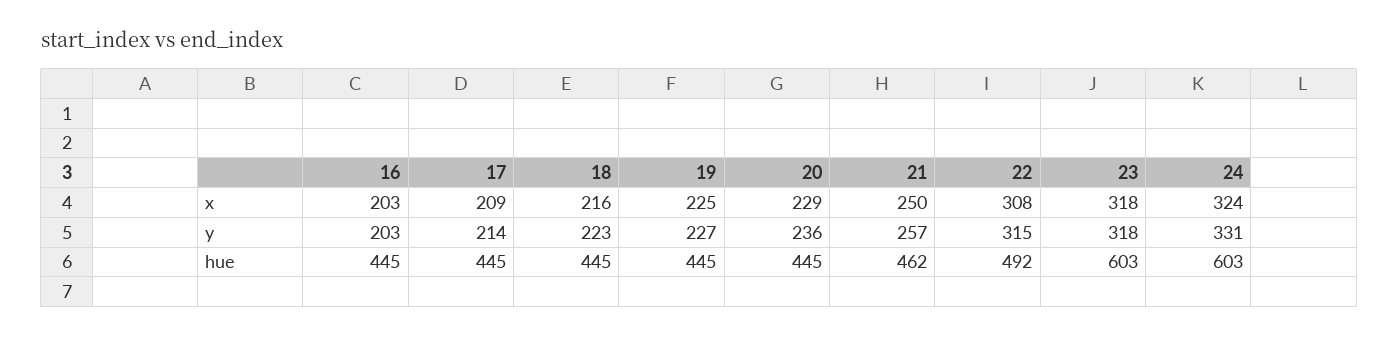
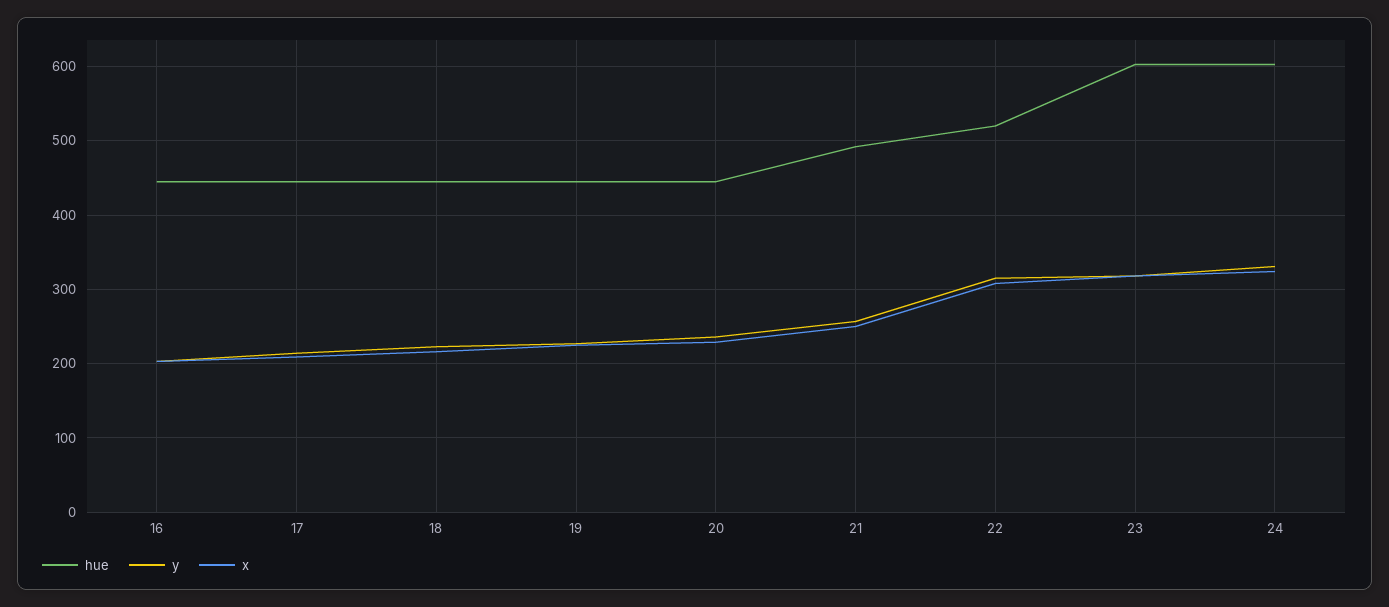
  {
    "x": {
      "16": 203,
      "17": 209,
      "18": 216,
      "19": 225,
      "20": 229,
      "21": 250,
      "22": 308,
      "23": 318,
      "24": 324
    },
    "y": {
      "16": 203,
      "17": 214,
      "18": 223,
      "19": 227,
      "20": 236,
      "21": 257,
      "22": 315,
      "23": 318,
      "24": 331
    },
    "hue": {
      "16": 445,
      "17": 445,
      "18": 445,
      "19": 445,
      "20": 445,
-     "21": 462,
+     "21": 490,
-     "22": 492,
+     "22": 520,
      "23": 603,
      "24": 603
    }
  }

